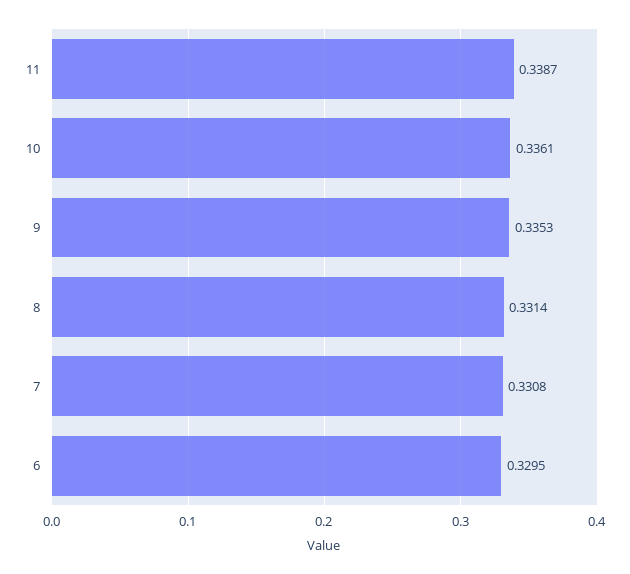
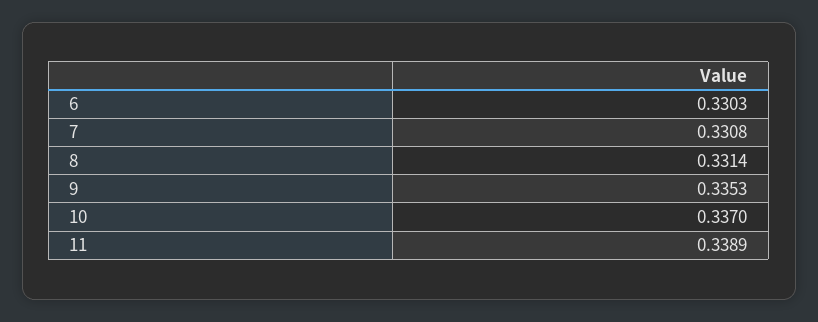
  {
-   "11": 0.3387,
+   "11": 0.3389,
-   "10": 0.3361,
+   "10": 0.337,
    "9": 0.3353,
    "8": 0.3314,
    "7": 0.3308,
-   "6": 0.3295
+   "6": 0.3303
  }

